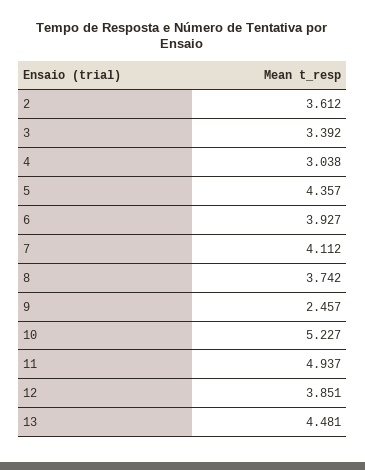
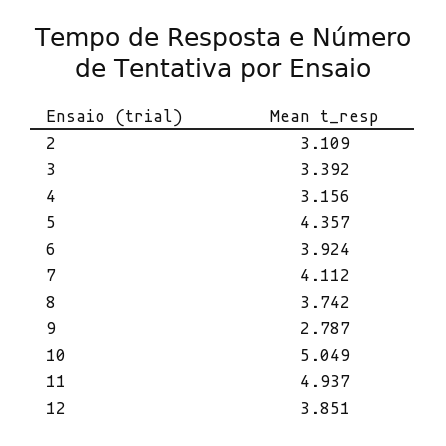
  {
-   "2": 3.612,
+   "2": 3.109,
    "3": 3.392,
-   "4": 3.038,
+   "4": 3.156,
    "5": 4.357,
-   "6": 3.927,
+   "6": 3.924,
    "7": 4.112,
    "8": 3.742,
-   "9": 2.457,
+   "9": 2.787,
-   "10": 5.227,
+   "10": 5.049,
    "11": 4.937,
-   "12": 3.851,
+   "12": 3.851
-   "13": 4.481
  }

